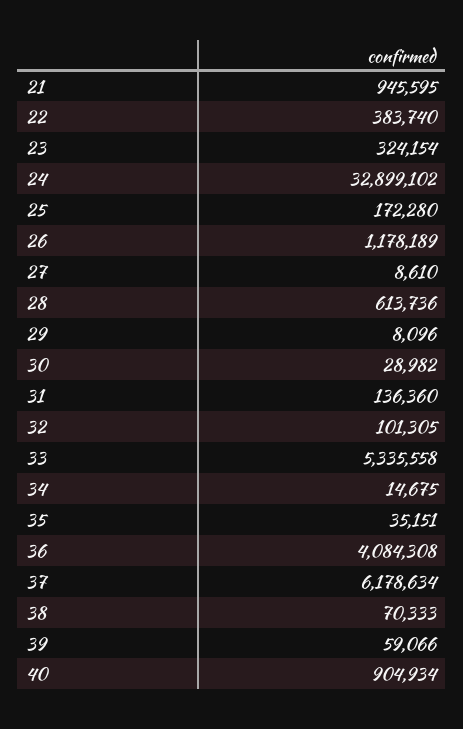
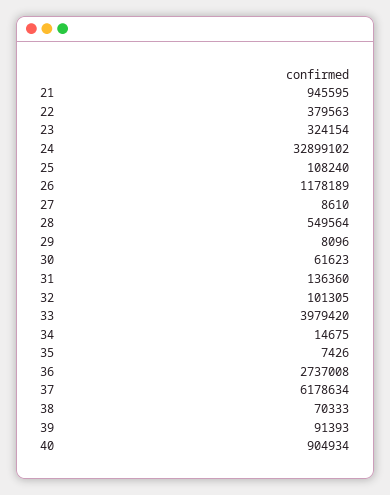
  {
    "21": 945595,
-   "22": 383740,
+   "22": 379563,
    "23": 324154,
    "24": 32899102,
-   "25": 172280,
+   "25": 108240,
    "26": 1178189,
    "27": 8610,
-   "28": 613736,
+   "28": 549564,
    "29": 8096,
-   "30": 28982,
+   "30": 61623,
    "31": 136360,
    "32": 101305,
-   "33": 5335558,
+   "33": 3979420,
    "34": 14675,
-   "35": 35151,
+   "35": 7426,
-   "36": 4084308,
+   "36": 2737008,
    "37": 6178634,
    "38": 70333,
-   "39": 59066,
+   "39": 91393,
    "40": 904934
  }

